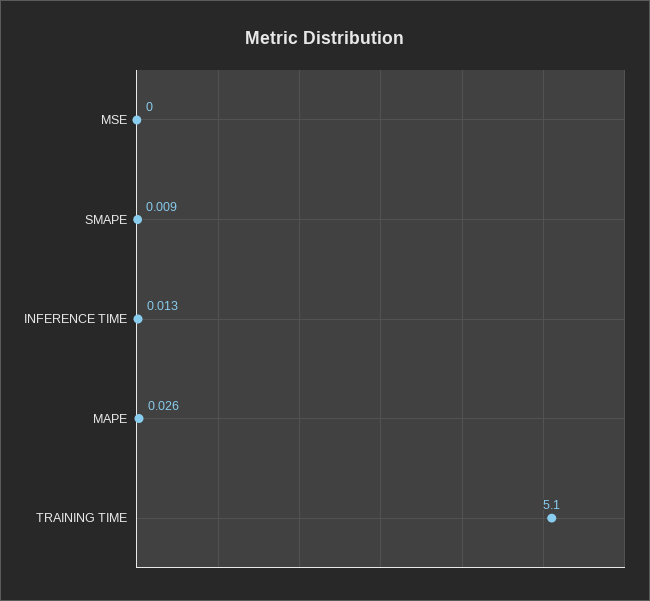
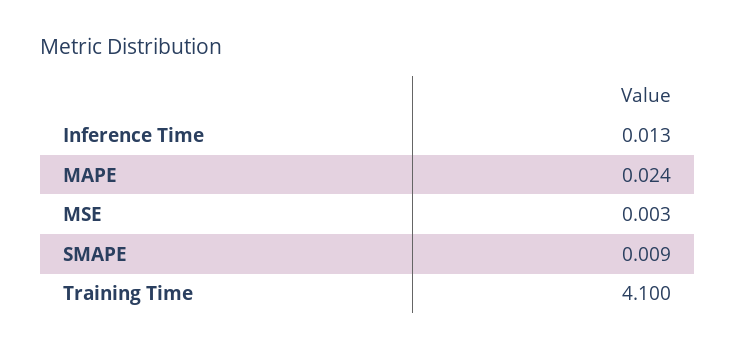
  {
-   "MSE": 0,
+   "MSE": 0.003,
    "SMAPE": 0.009,
    "INFERENCE TIME": 0.013,
-   "MAPE": 0.026,
+   "MAPE": 0.024,
-   "TRAINING TIME": 5.1
+   "TRAINING TIME": 4.1
  }

